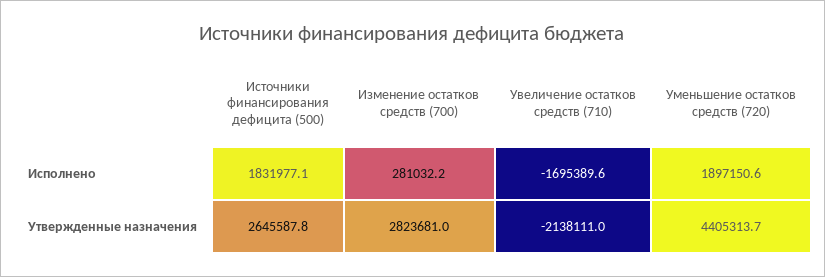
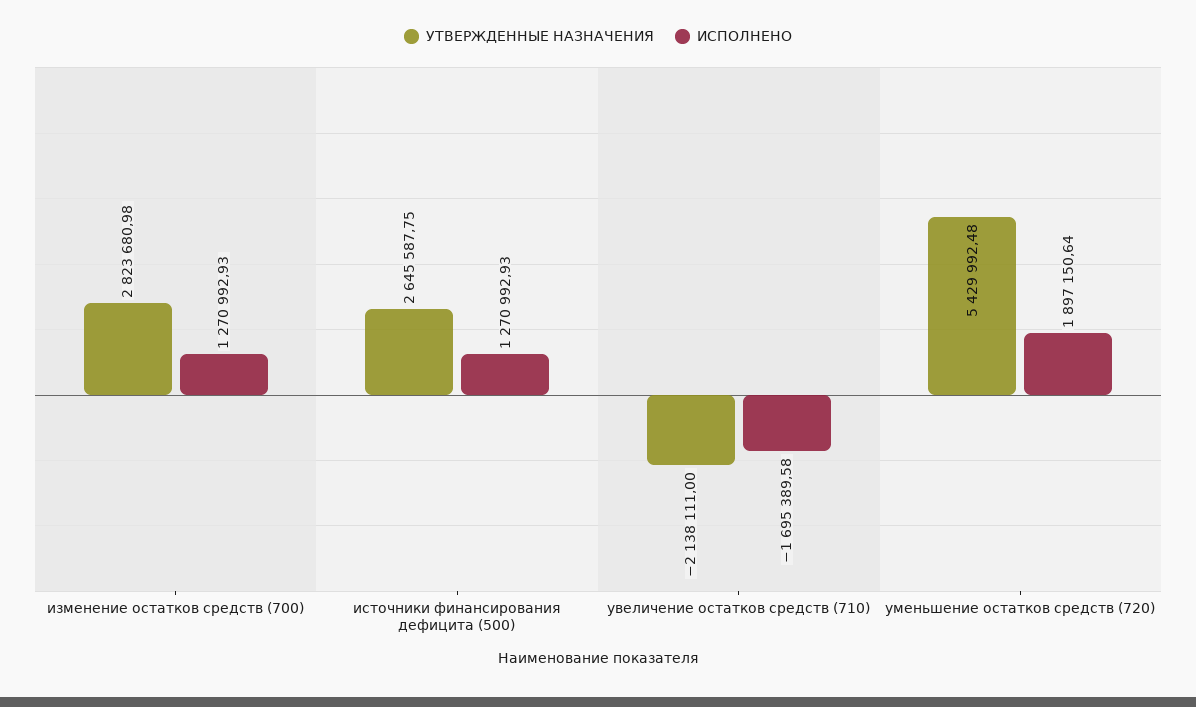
  {
    "Исполнено": {
-     "Источники финансирования дефицита (500)": 1831977.1,
+     "Источники финансирования дефицита (500)": 1270992.93,
-     "Изменение остатков средств (700)": 281032.2,
+     "Изменение остатков средств (700)": 1270992.93,
      "Увеличение остатков средств (710)": -1695389.58,
      "Уменьшение остатков средств (720)": 1897150.64
    },
    "Утвержденные назначения": {
      "Источники финансирования дефицита (500)": 2645587.75,
      "Изменение остатков средств (700)": 2823680.98,
      "Увеличение остатков средств (710)": -2138111,
-     "Уменьшение остатков средств (720)": 4405313.7
+     "Уменьшение остатков средств (720)": 5429992.48
    }
  }

